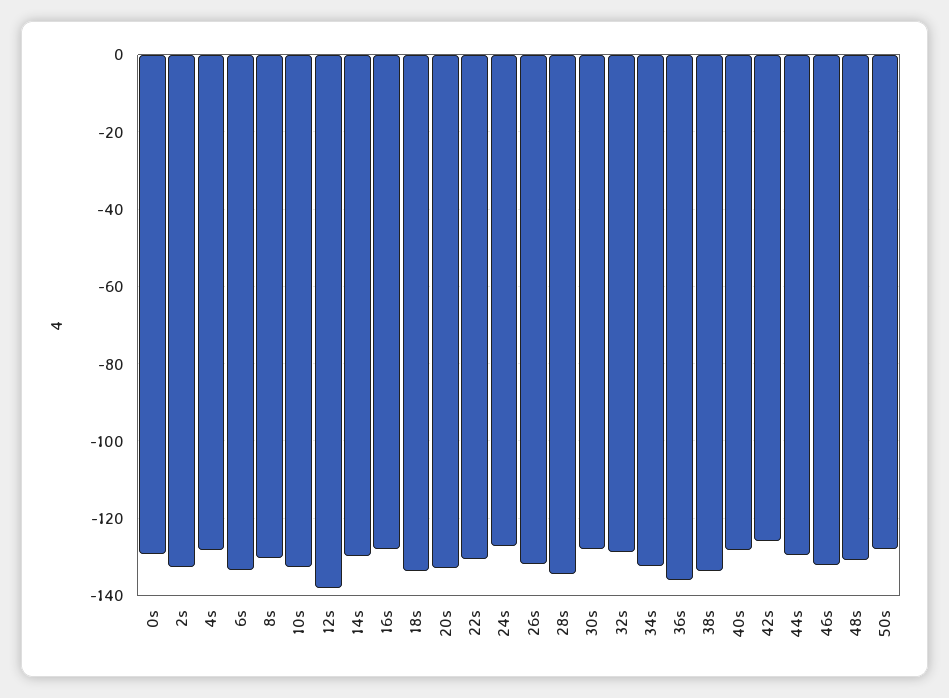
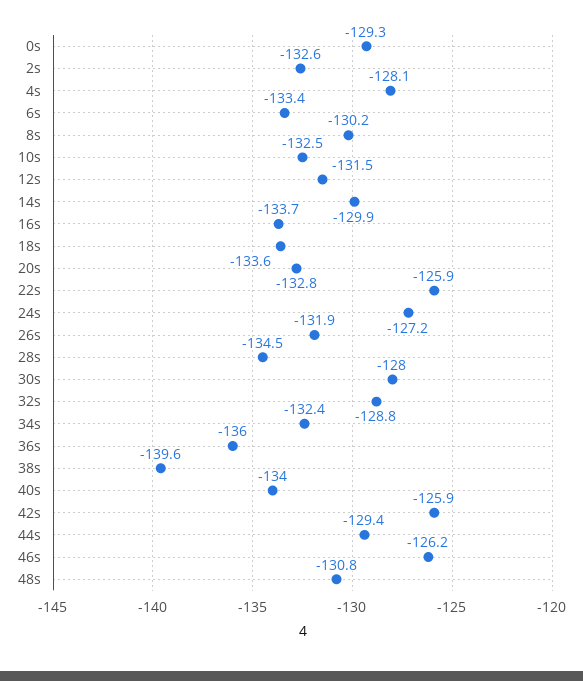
  {
    "0s": -129.3,
    "2s": -132.6,
    "4s": -128.1,
    "6s": -133.4,
    "8s": -130.2,
    "10s": -132.5,
-   "12s": -138,
+   "12s": -131.5,
    "14s": -129.9,
-   "16s": -128,
+   "16s": -133.7,
    "18s": -133.6,
    "20s": -132.8,
-   "22s": -130,
+   "22s": -125.9,
    "24s": -127.2,
    "26s": -131.9,
    "28s": -134.5,
    "30s": -128,
    "32s": -128.8,
    "34s": -132.4,
    "36s": -136,
-   "38s": -134,
+   "38s": -139.6,
-   "40s": -128,
+   "40s": -134,
    "42s": -125.9,
    "44s": -129.4,
-   "46s": -132,
+   "46s": -126.2,
-   "48s": -130.8,
+   "48s": -130.8
-   "50s": -128
  }

